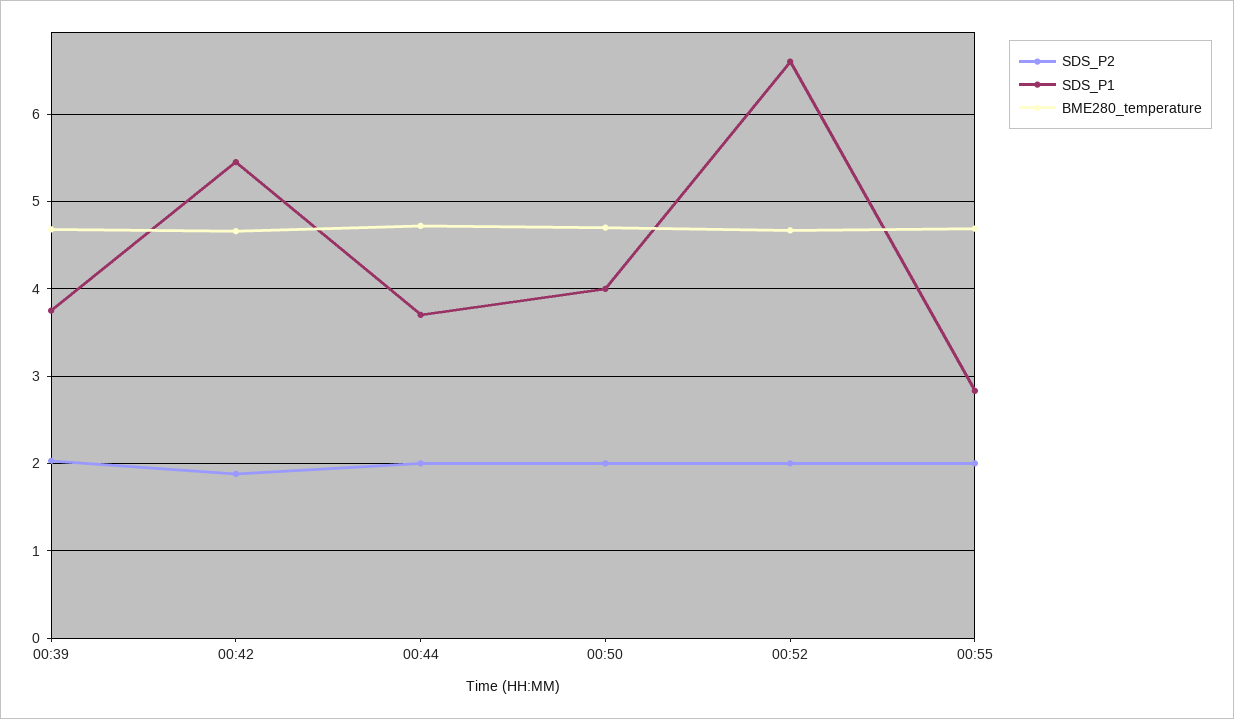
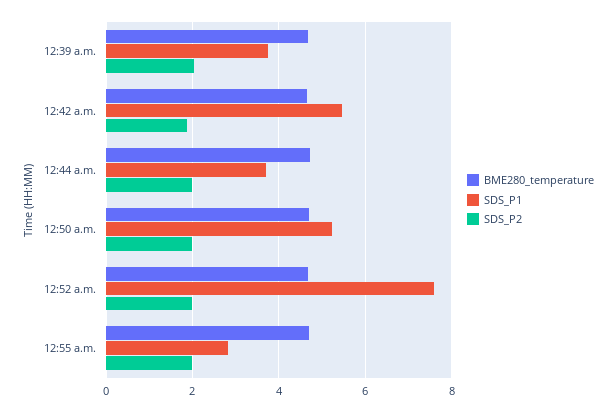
  {
    "SDS_P2": {
      "00:39": 2,
      "00:42": 1.9,
      "00:44": 2,
      "00:50": 2,
      "00:52": 2,
      "00:55": 2
    },
    "SDS_P1": {
      "00:39": 3.8,
      "00:42": 5.5,
      "00:44": 3.7,
-     "00:50": 4,
+     "00:50": 5.2,
-     "00:52": 6.6,
+     "00:52": 7.6,
      "00:55": 2.8
    },
    "BME280_temperature": {
      "00:39": 4.7,
      "00:42": 4.7,
      "00:44": 4.7,
      "00:50": 4.7,
      "00:52": 4.7,
      "00:55": 4.7
    }
  }

